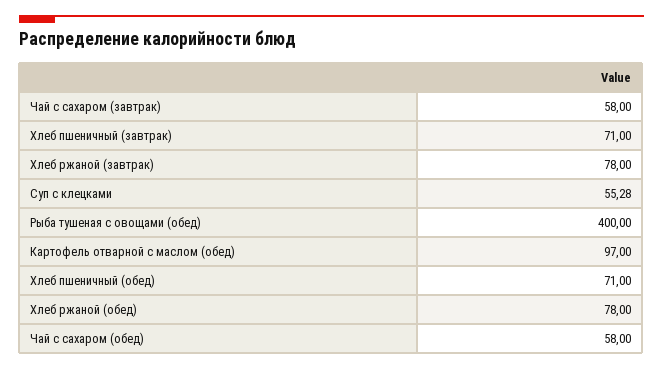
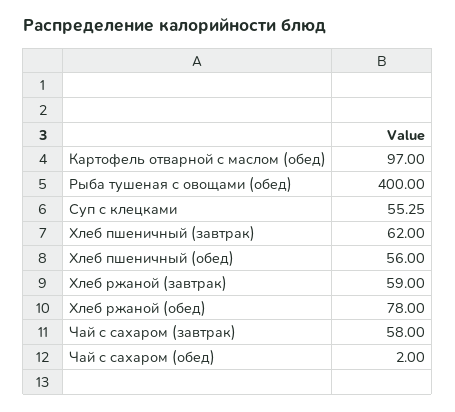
  {
    "Чай с сахаром (завтрак)": 58,
-   "Хлеб пшеничный (завтрак)": 71,
+   "Хлеб пшеничный (завтрак)": 62,
-   "Хлеб ржаной (завтрак)": 78,
+   "Хлеб ржаной (завтрак)": 59,
-   "Суп с клецками": 55.28,
+   "Суп с клецками": 55.25,
    "Рыба тушеная с овощами (обед)": 400,
    "Картофель отварной с маслом (обед)": 97,
-   "Хлеб пшеничный (обед)": 71,
+   "Хлеб пшеничный (обед)": 56,
    "Хлеб ржаной (обед)": 78,
-   "Чай с сахаром (обед)": 58
+   "Чай с сахаром (обед)": 2
  }

